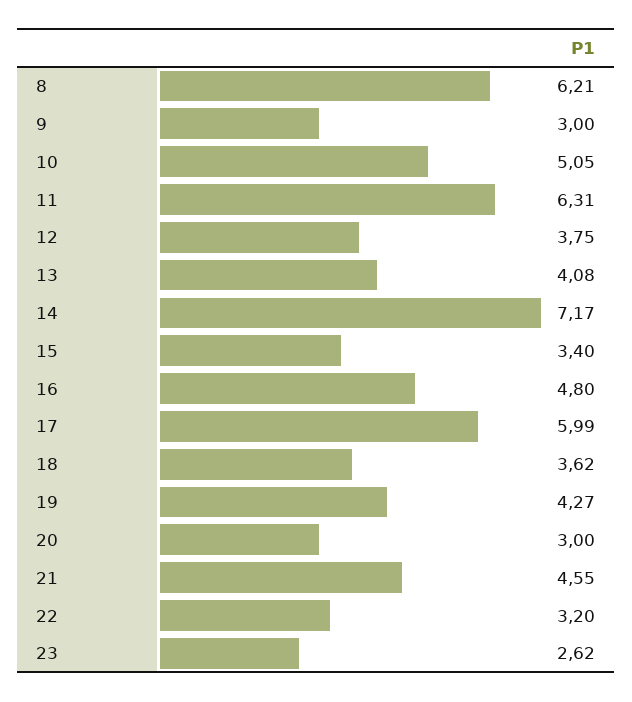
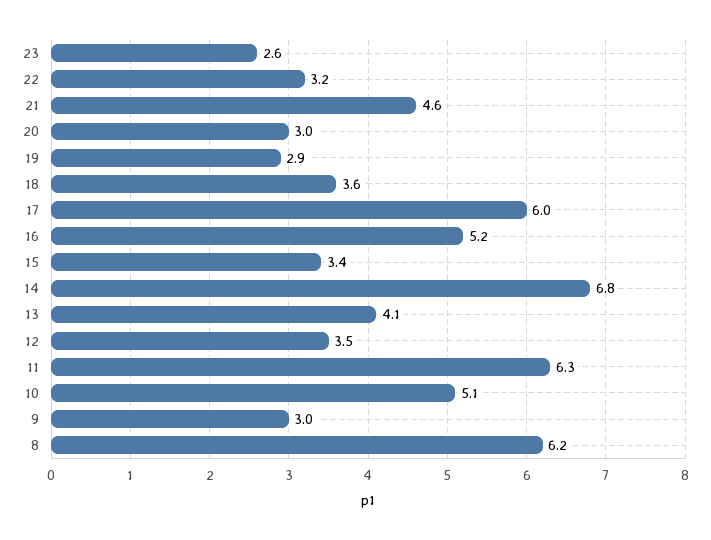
  {
    "8": 6.21,
    "9": 3,
    "10": 5.05,
    "11": 6.31,
-   "12": 3.75,
+   "12": 3.5,
    "13": 4.08,
-   "14": 7.17,
+   "14": 6.8,
    "15": 3.4,
-   "16": 4.8,
+   "16": 5.2,
    "17": 5.99,
    "18": 3.62,
-   "19": 4.27,
+   "19": 2.9,
    "20": 3,
    "21": 4.55,
    "22": 3.2,
    "23": 2.62
  }

